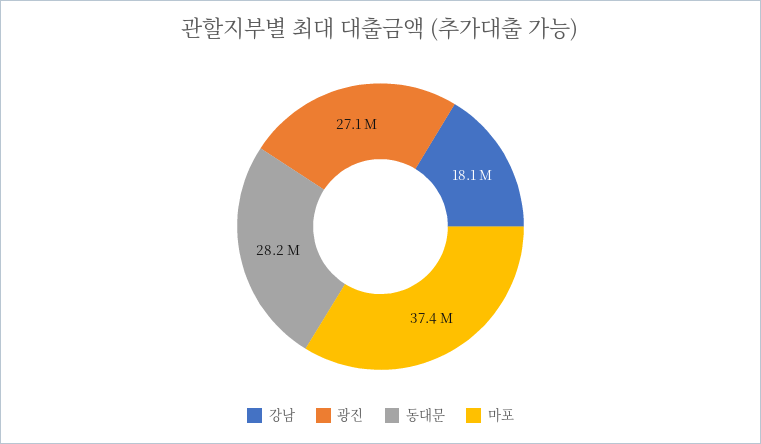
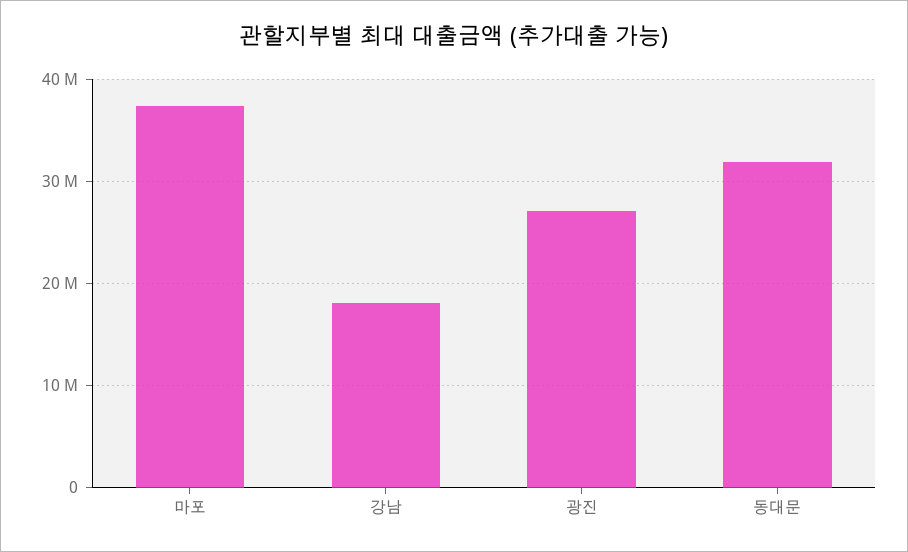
  {
    "강남": 18100000,
    "광진": 27100000,
-   "동대문": 28200000,
+   "동대문": 32000000,
    "마포": 37400000
  }

